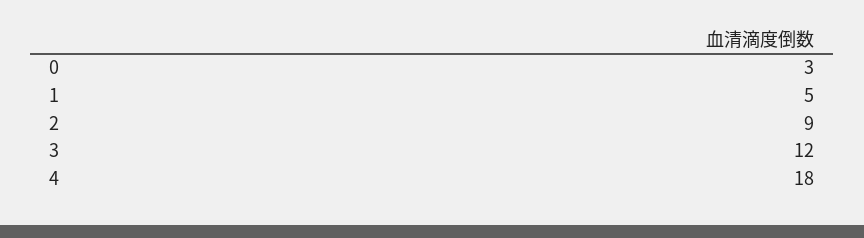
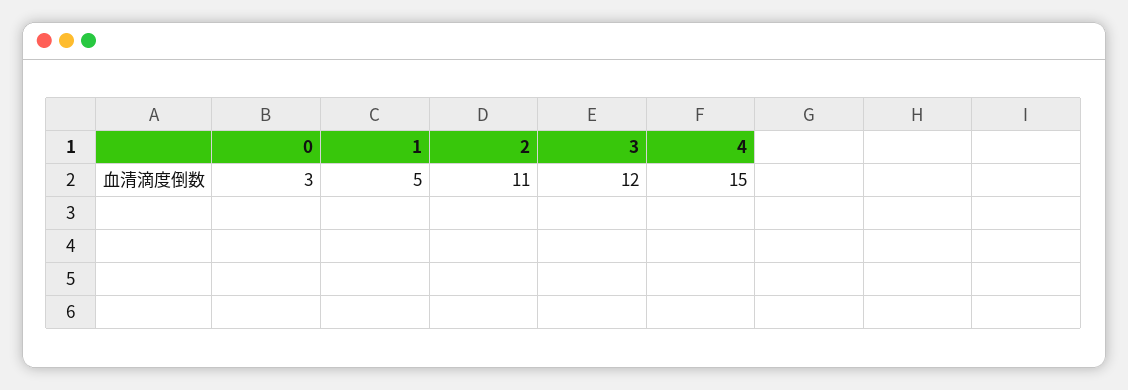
  {
    "0": 3,
    "1": 5,
-   "2": 9,
+   "2": 11,
    "3": 12,
-   "4": 18
+   "4": 15
  }

